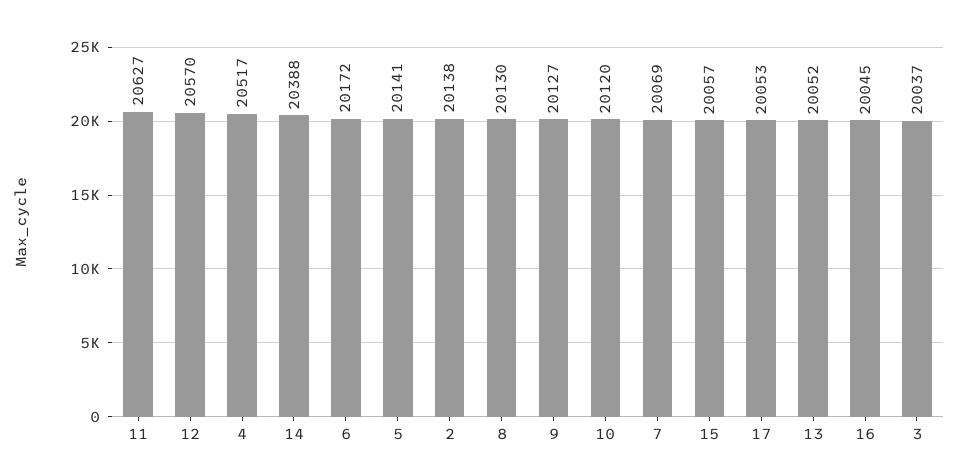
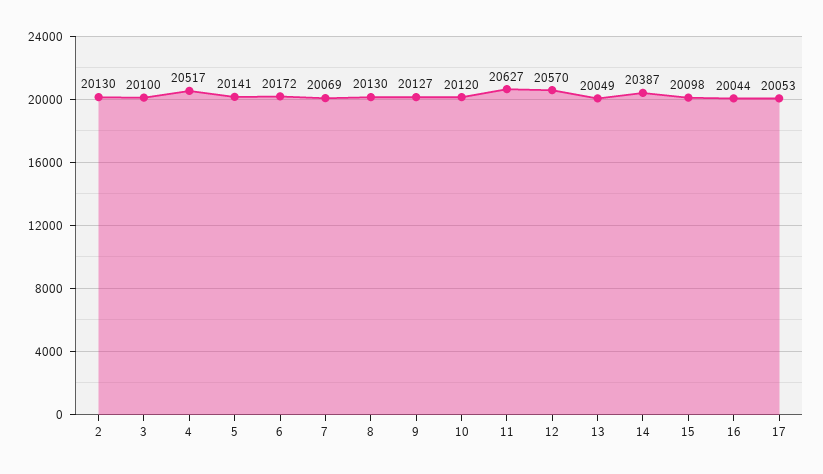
  {
    "11": 20627,
    "12": 20570,
    "4": 20517,
-   "14": 20388,
+   "14": 20387,
    "6": 20172,
    "5": 20141,
-   "2": 20138,
+   "2": 20130,
    "8": 20130,
    "9": 20127,
    "10": 20120,
    "7": 20069,
-   "15": 20057,
+   "15": 20098,
    "17": 20053,
-   "13": 20052,
+   "13": 20049,
-   "16": 20045,
+   "16": 20044,
-   "3": 20037
+   "3": 20100
  }

